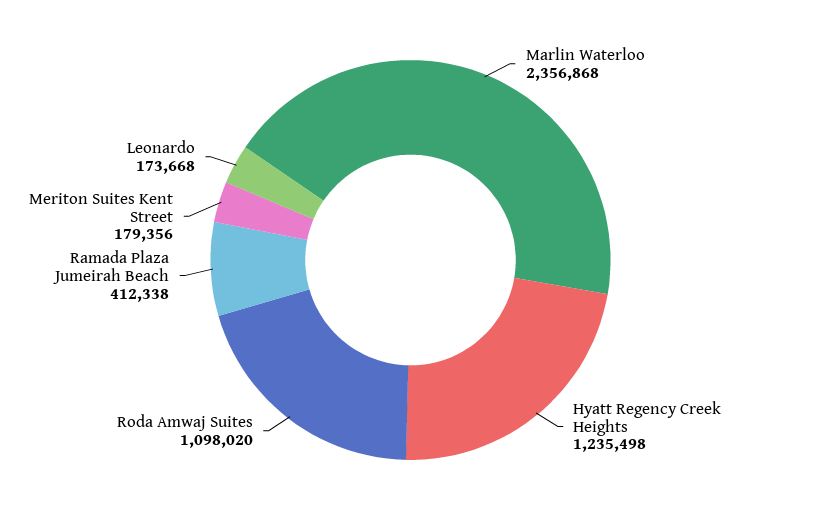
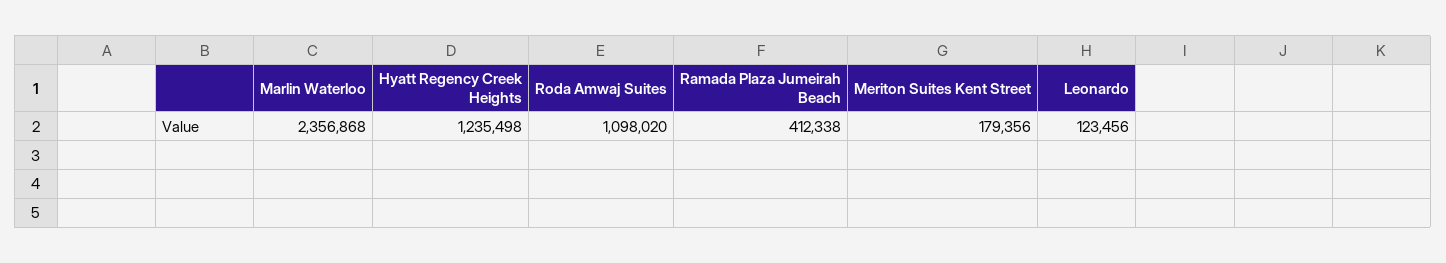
  {
    "Marlin Waterloo": 2356868,
    "Hyatt Regency Creek Heights": 1235498,
    "Roda Amwaj Suites": 1098020,
    "Ramada Plaza Jumeirah Beach": 412338,
    "Meriton Suites Kent Street": 179356,
-   "Leonardo": 173668
+   "Leonardo": 123456
  }

